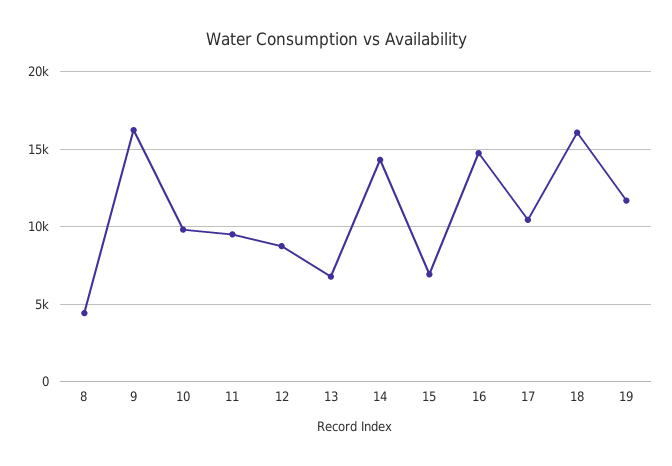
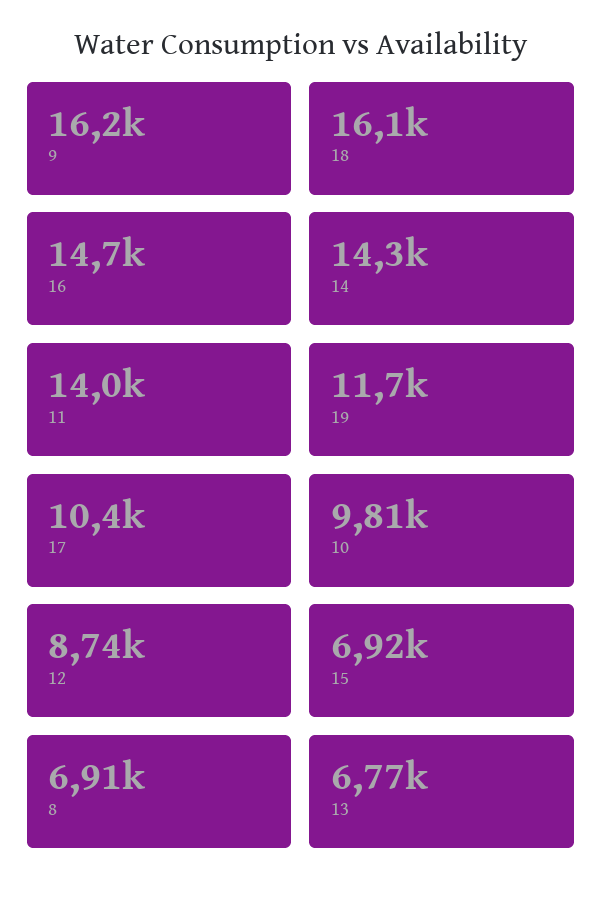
  {
-   "8": 4500,
+   "8": 6910,
    "9": 16200,
    "10": 9810,
-   "11": 9500,
+   "11": 14000,
    "12": 8740,
    "13": 6770,
    "14": 14300,
    "15": 6920,
    "16": 14700,
    "17": 10400,
    "18": 16100,
    "19": 11700
  }

